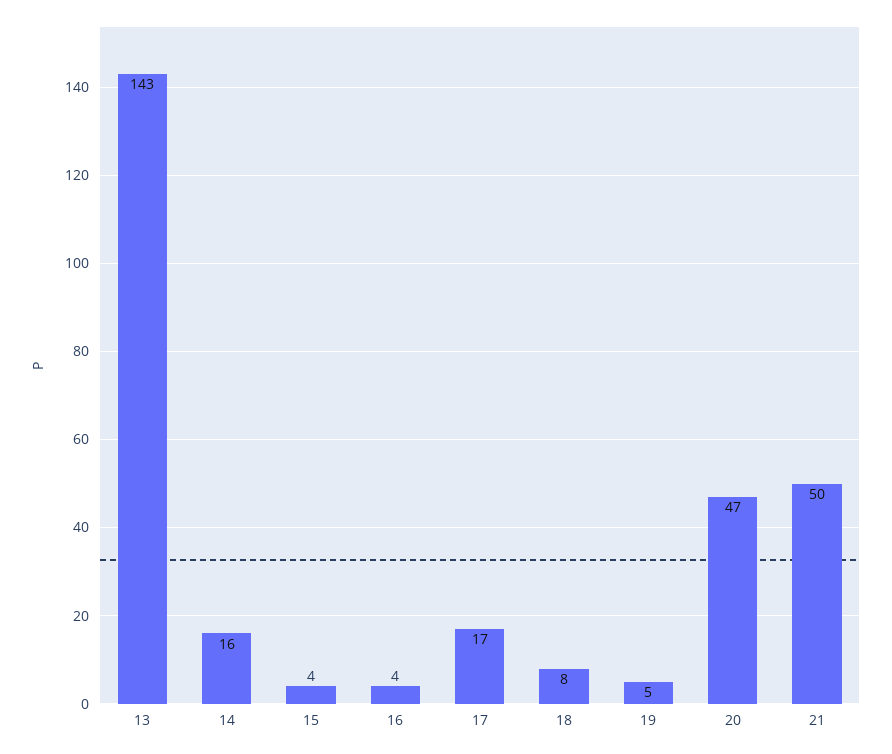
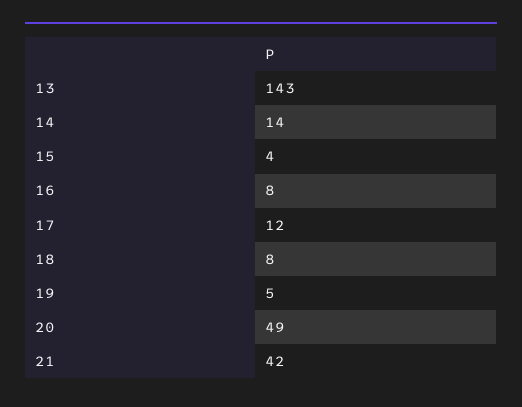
  {
    "13": 143,
-   "14": 16,
+   "14": 14,
    "15": 4,
-   "16": 4,
+   "16": 8,
-   "17": 17,
+   "17": 12,
    "18": 8,
    "19": 5,
-   "20": 47,
+   "20": 49,
-   "21": 50
+   "21": 42
  }

